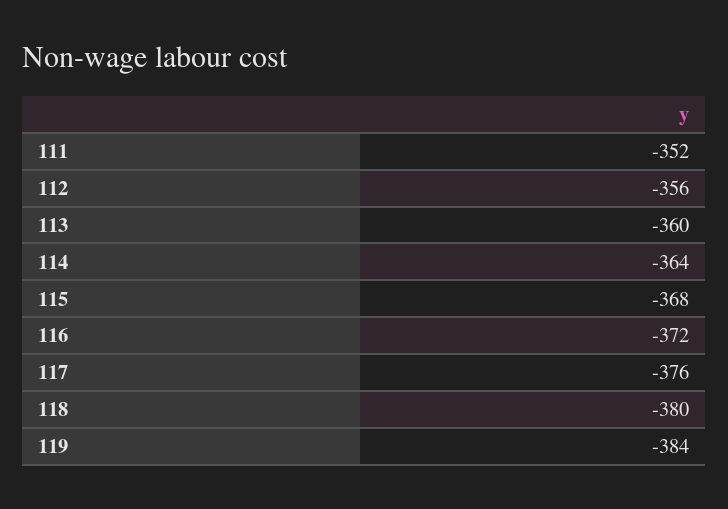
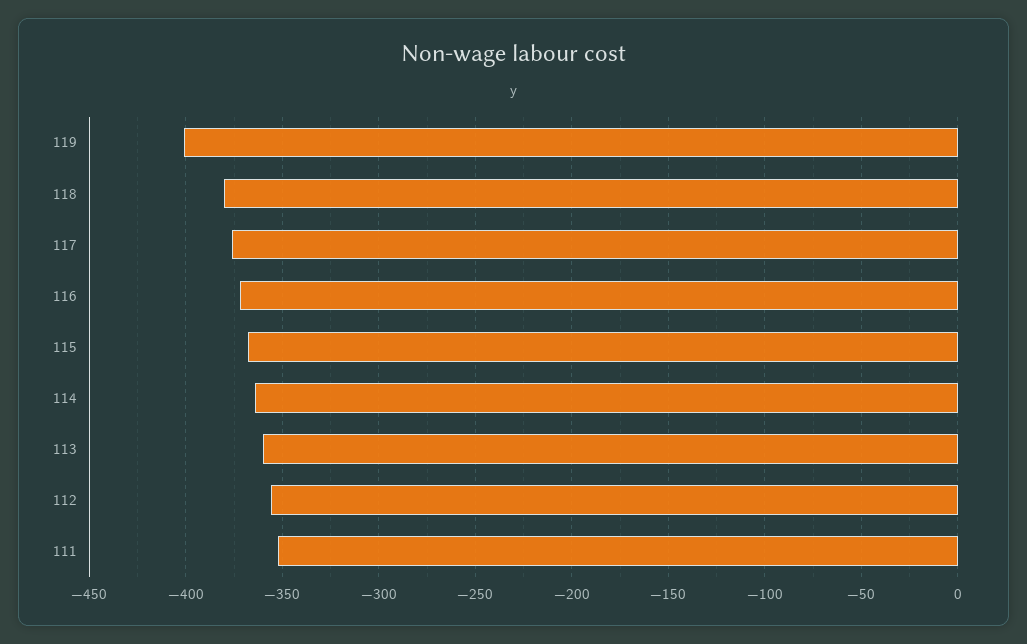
  {
    "111": -352,
    "112": -356,
    "113": -360,
    "114": -364,
    "115": -368,
    "116": -372,
    "117": -376,
    "118": -380,
-   "119": -384
+   "119": -400
  }

